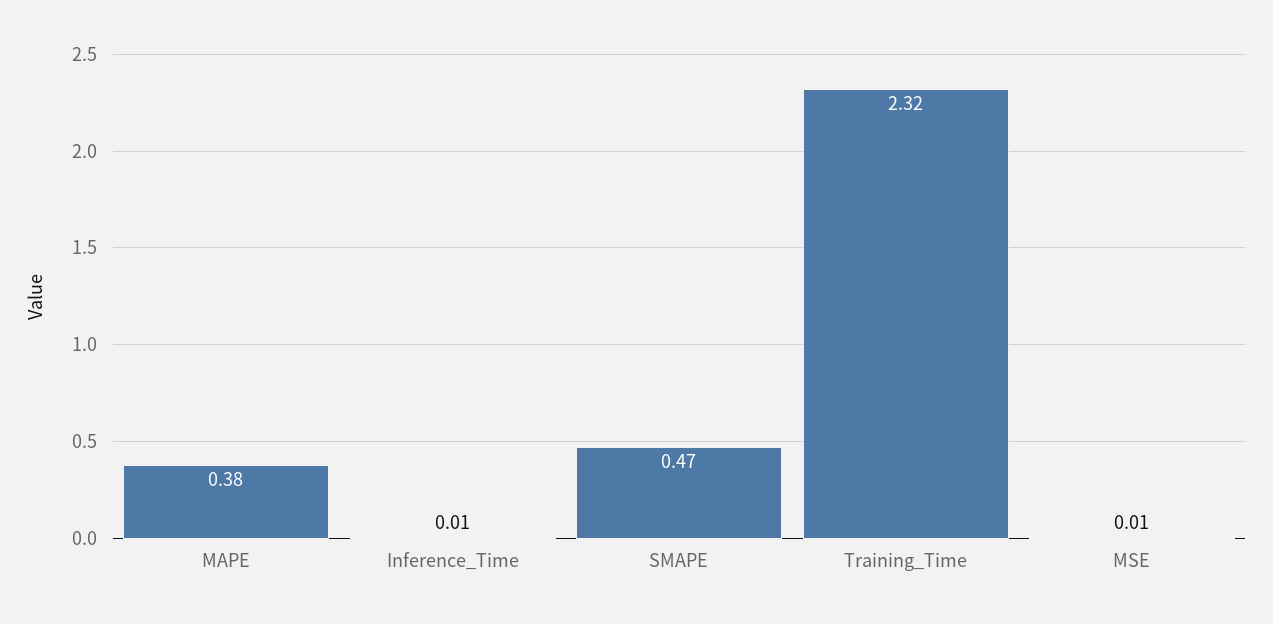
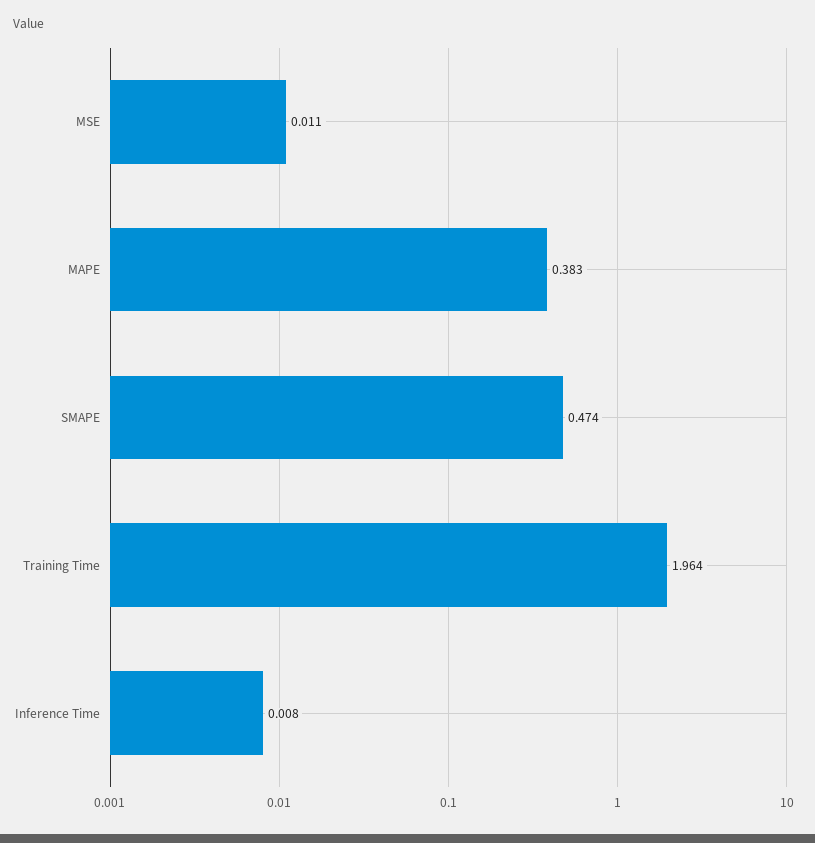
  {
    "MAPE": 0.383,
    "Inference_Time": 0.008,
    "SMAPE": 0.474,
-   "Training_Time": 2.32,
+   "Training_Time": 1.964,
    "MSE": 0.011
  }

